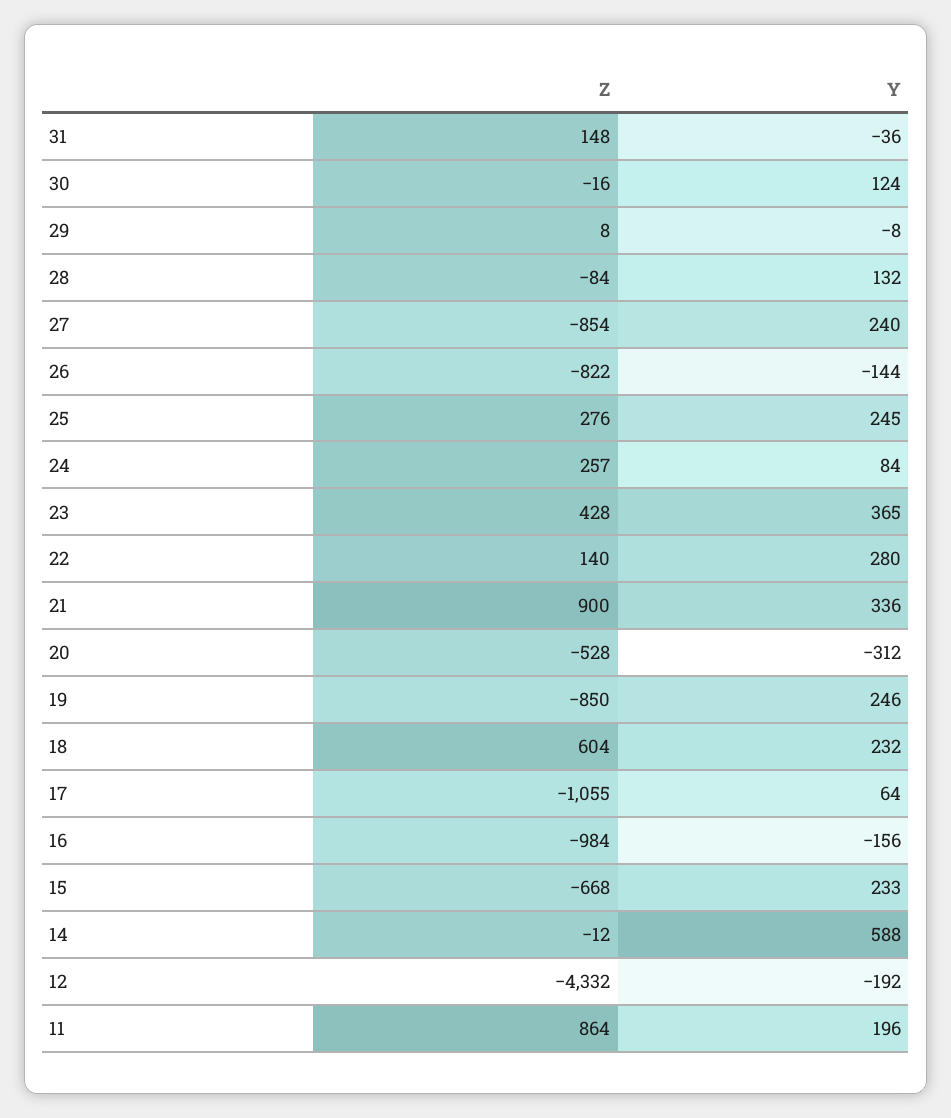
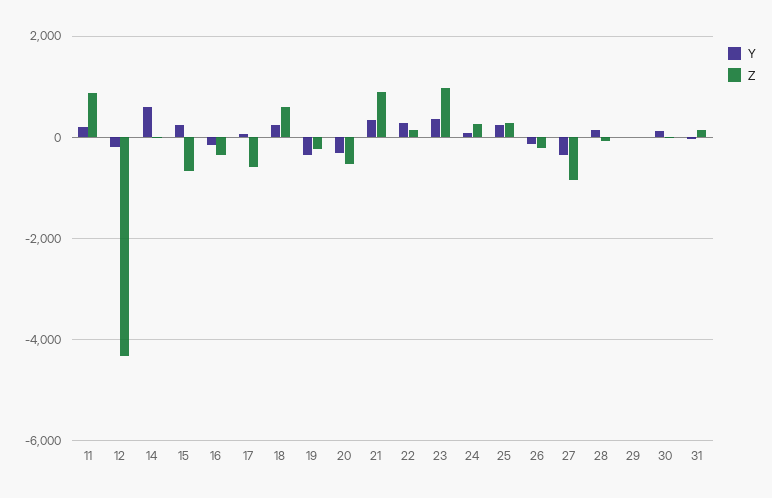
  {
    "Z": {
      "31": 148,
      "30": -16,
      "29": 8,
      "28": -84,
      "27": -854,
-     "26": -822,
+     "26": -200,
      "25": 276,
      "24": 257,
-     "23": 428,
+     "23": 1000,
      "22": 140,
      "21": 900,
      "20": -528,
-     "19": -850,
+     "19": -200,
      "18": 604,
-     "17": -1055,
+     "17": -600,
-     "16": -984,
+     "16": -400,
      "15": -668,
      "14": -12,
      "12": -4332,
      "11": 864
    },
    "Y": {
      "31": -36,
      "30": 124,
      "29": -8,
      "28": 132,
-     "27": 240,
+     "27": -400,
      "26": -144,
      "25": 245,
      "24": 84,
      "23": 365,
      "22": 280,
      "21": 336,
      "20": -312,
-     "19": 246,
+     "19": -400,
      "18": 232,
      "17": 64,
      "16": -156,
      "15": 233,
      "14": 588,
      "12": -192,
      "11": 196
    }
  }

